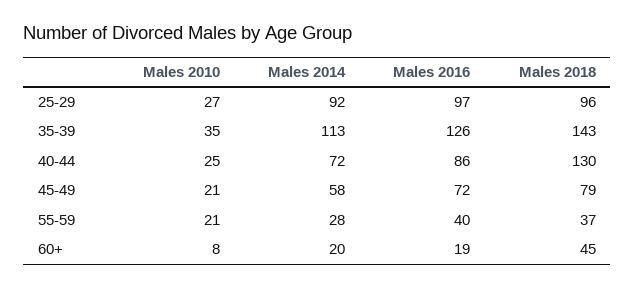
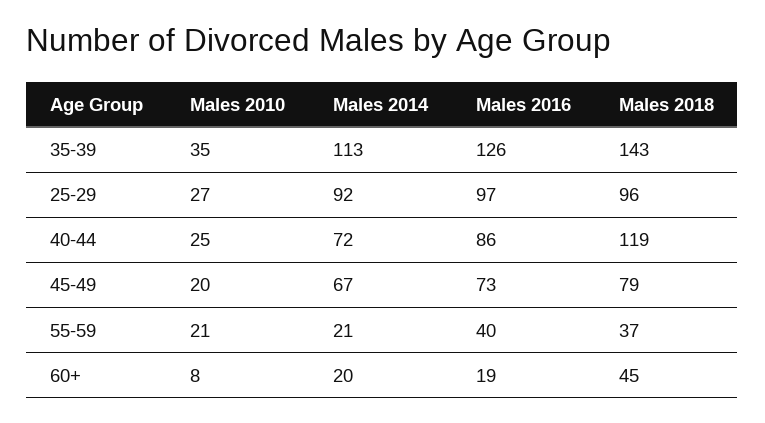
  {
    "Males 2010": {
      "25-29": 27,
      "35-39": 35,
      "40-44": 25,
-     "45-49": 21,
+     "45-49": 20,
      "55-59": 21,
      "60+": 8
    },
    "Males 2014": {
      "25-29": 92,
      "35-39": 113,
      "40-44": 72,
-     "45-49": 58,
+     "45-49": 67,
-     "55-59": 28,
+     "55-59": 21,
      "60+": 20
    },
    "Males 2016": {
      "25-29": 97,
      "35-39": 126,
      "40-44": 86,
-     "45-49": 72,
+     "45-49": 73,
      "55-59": 40,
      "60+": 19
    },
    "Males 2018": {
      "25-29": 96,
      "35-39": 143,
-     "40-44": 130,
+     "40-44": 119,
      "45-49": 79,
      "55-59": 37,
      "60+": 45
    }
  }

